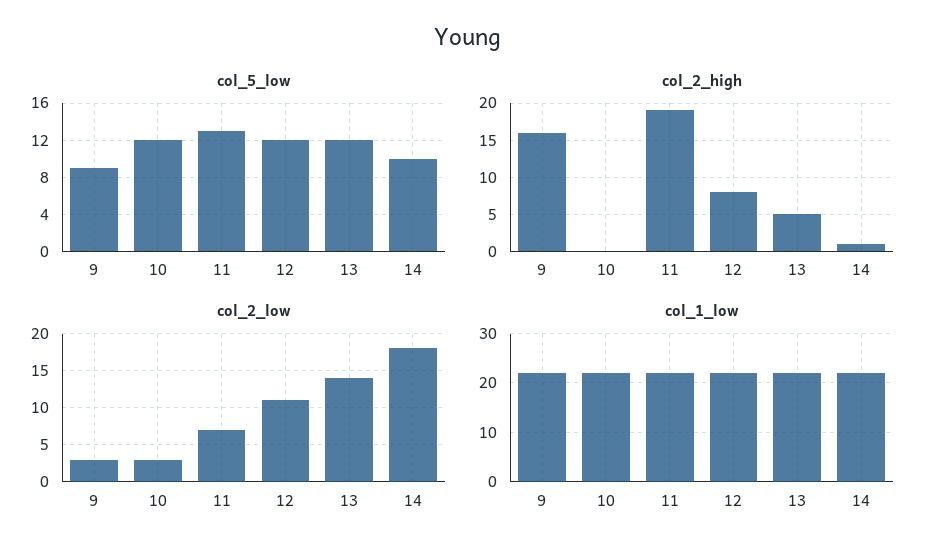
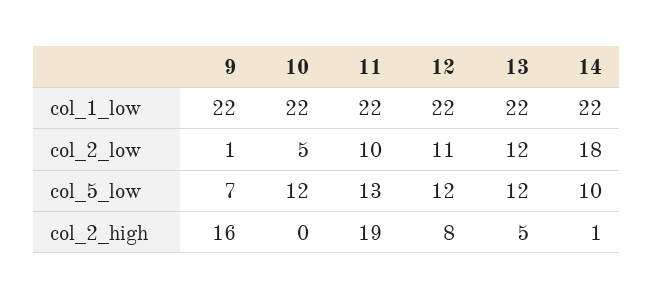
  {
    "col_5_low": {
-     "9": 9,
+     "9": 7,
      "10": 12,
      "11": 13,
      "12": 12,
      "13": 12,
      "14": 10
    },
    "col_2_high": {
      "9": 16,
      "10": 0,
      "11": 19,
      "12": 8,
      "13": 5,
      "14": 1
    },
    "col_2_low": {
-     "9": 3,
+     "9": 1,
-     "10": 3,
+     "10": 5,
-     "11": 7,
+     "11": 10,
      "12": 11,
-     "13": 14,
+     "13": 12,
      "14": 18
    },
    "col_1_low": {
      "9": 22,
      "10": 22,
      "11": 22,
      "12": 22,
      "13": 22,
      "14": 22
    }
  }

